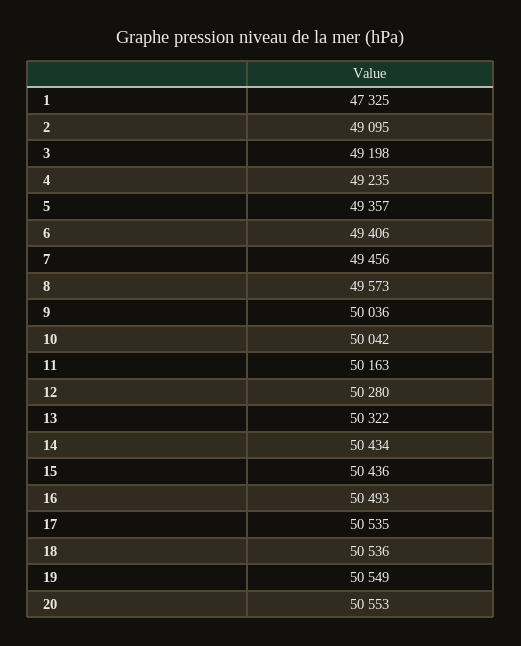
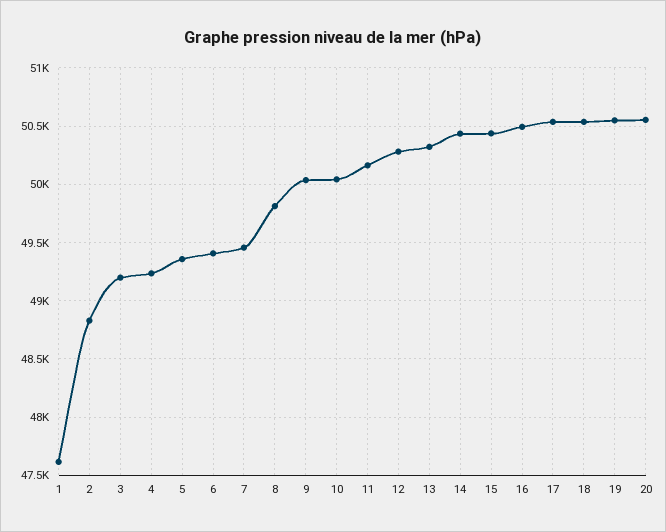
  {
-   "1": 47325,
+   "1": 47600,
-   "2": 49095,
+   "2": 48800,
    "3": 49198,
    "4": 49235,
    "5": 49357,
    "6": 49406,
    "7": 49456,
-   "8": 49573,
+   "8": 49800,
    "9": 50036,
    "10": 50042,
    "11": 50163,
    "12": 50280,
    "13": 50322,
    "14": 50434,
    "15": 50436,
    "16": 50493,
    "17": 50535,
    "18": 50536,
    "19": 50549,
    "20": 50553
  }

